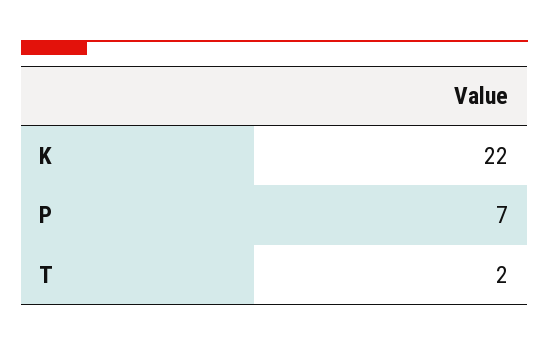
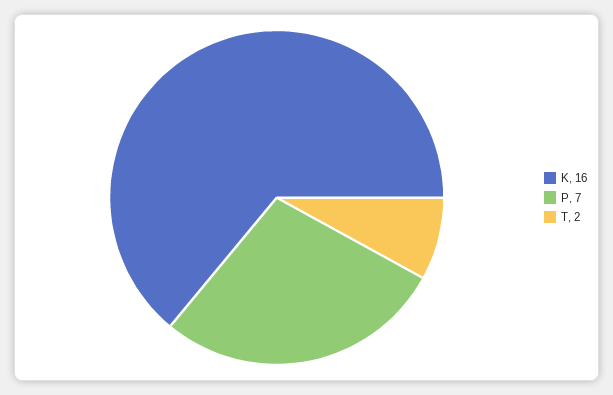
  {
-   "K": 22,
+   "K": 16,
    "P": 7,
    "T": 2
  }

